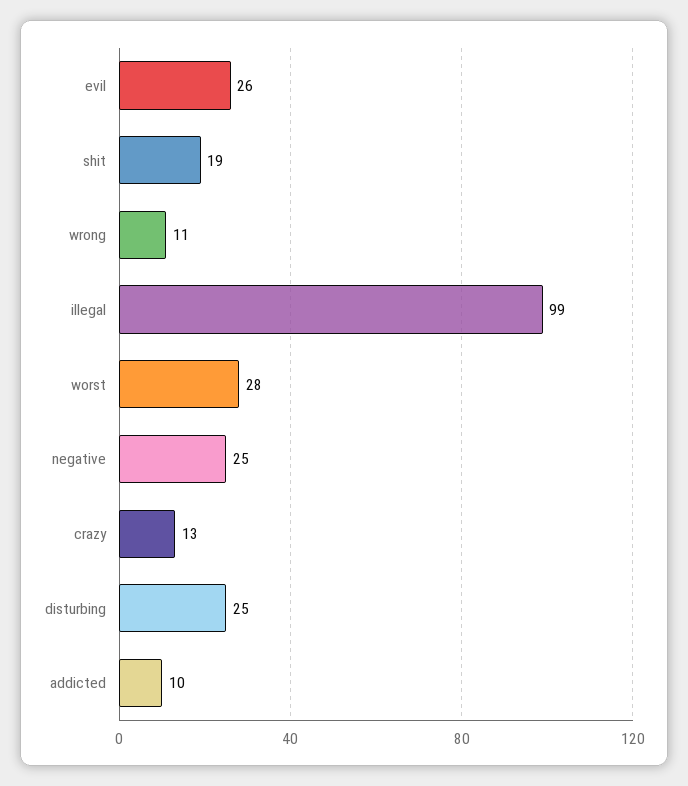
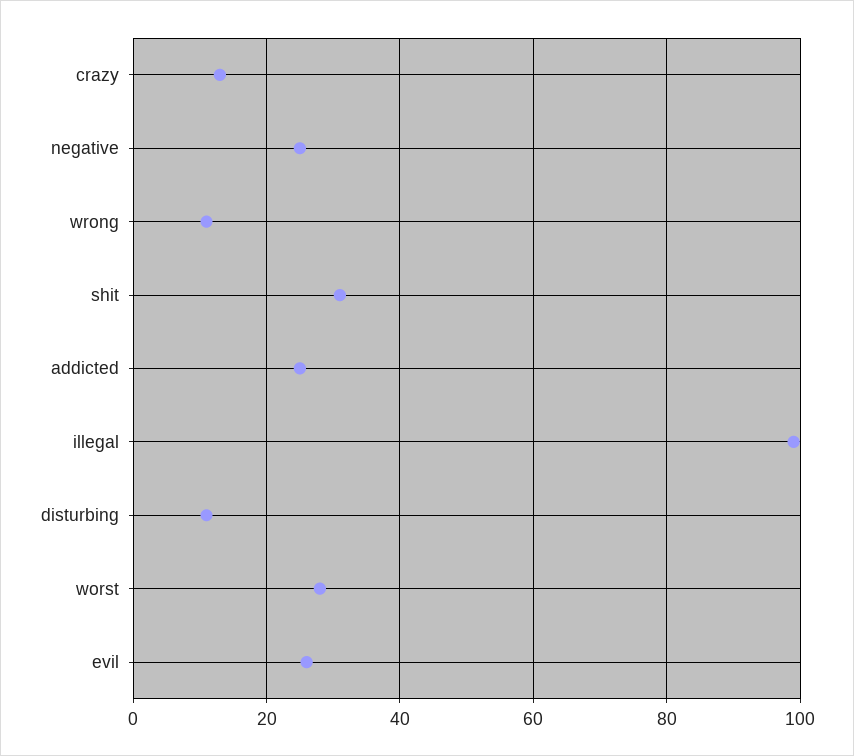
  {
    "evil": 26,
-   "shit": 19,
+   "shit": 30,
    "wrong": 11,
    "illegal": 99,
    "worst": 28,
    "negative": 25,
    "crazy": 13,
-   "disturbing": 25,
+   "disturbing": 10,
-   "addicted": 10
+   "addicted": 25
  }

